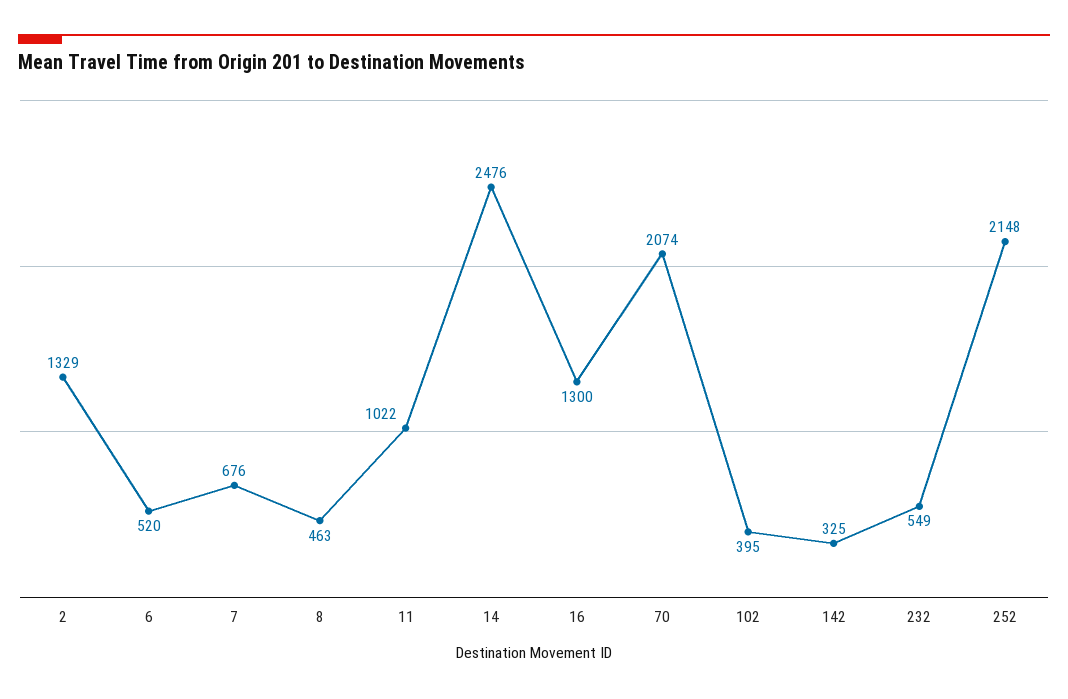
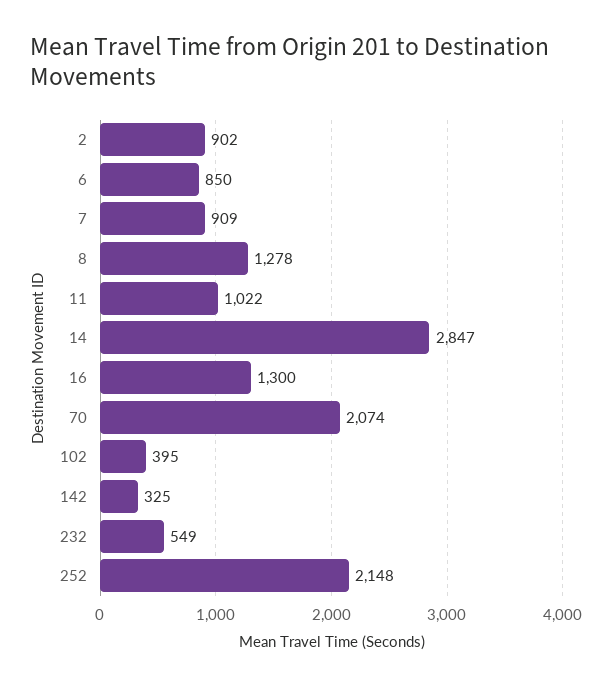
  {
-   "2": 1329,
+   "2": 902,
-   "6": 520,
+   "6": 850,
-   "7": 676,
+   "7": 909,
-   "8": 463,
+   "8": 1278,
    "11": 1022,
-   "14": 2476,
+   "14": 2847,
    "16": 1300,
    "70": 2074,
    "102": 395,
    "142": 325,
    "232": 549,
    "252": 2148
  }

